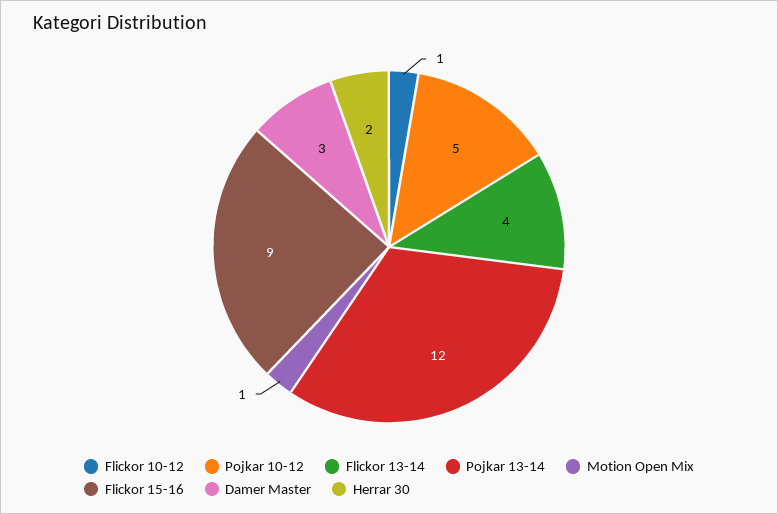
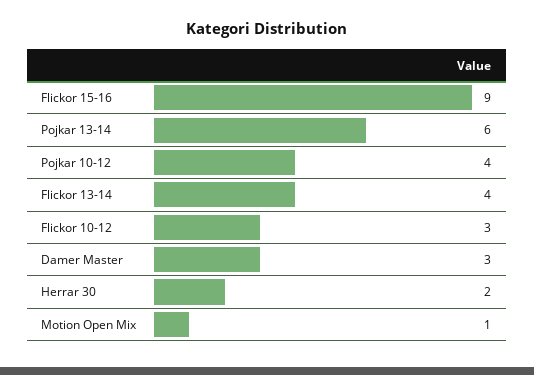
  {
-   "Flickor 10-12": 1,
+   "Flickor 10-12": 3,
-   "Pojkar 10-12": 5,
+   "Pojkar 10-12": 4,
    "Flickor 13-14": 4,
-   "Pojkar 13-14": 12,
+   "Pojkar 13-14": 6,
    "Motion Open Mix": 1,
    "Flickor 15-16": 9,
    "Damer Master": 3,
    "Herrar 30": 2
  }

